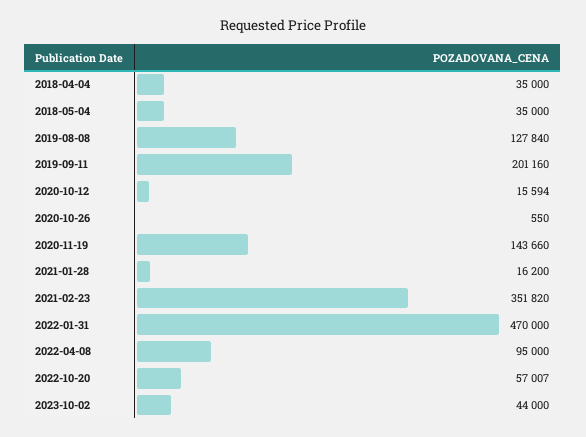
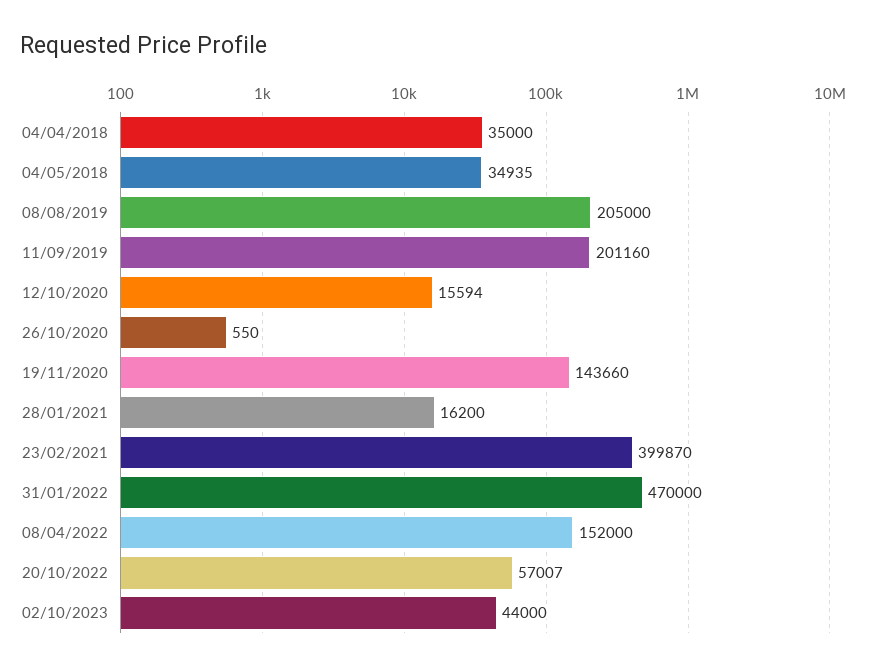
  {
    "2018-04-04": 35000,
-   "2018-05-04": 35000,
+   "2018-05-04": 34935,
-   "2019-08-08": 127840,
+   "2019-08-08": 205000,
    "2019-09-11": 201160,
    "2020-10-12": 15594,
    "2020-10-26": 550,
    "2020-11-19": 143660,
    "2021-01-28": 16200,
-   "2021-02-23": 351820,
+   "2021-02-23": 399870,
    "2022-01-31": 470000,
-   "2022-04-08": 95000,
+   "2022-04-08": 152000,
    "2022-10-20": 57007,
    "2023-10-02": 44000
  }

